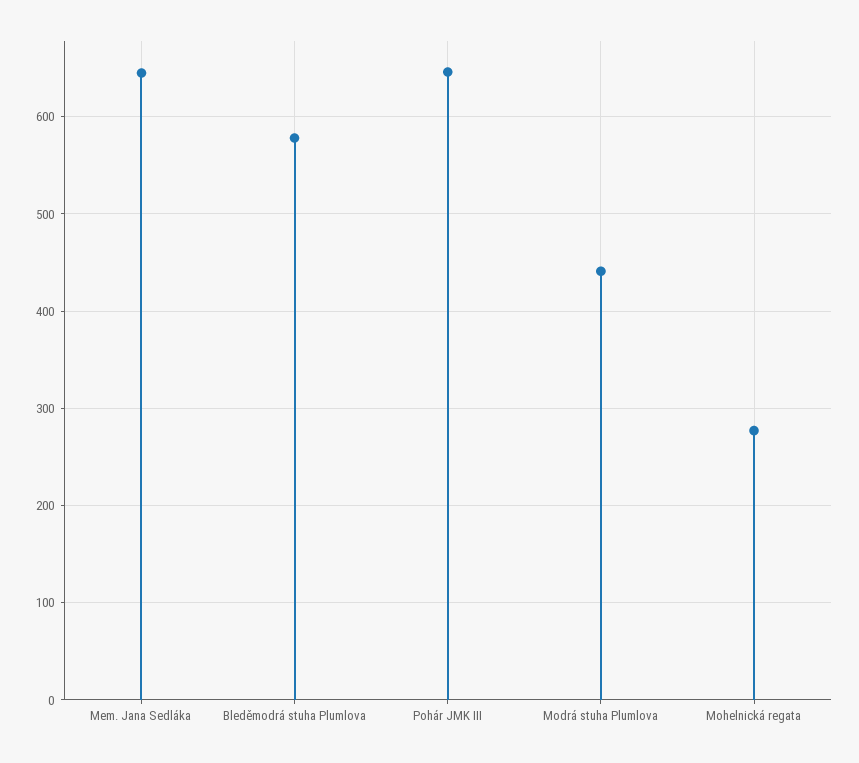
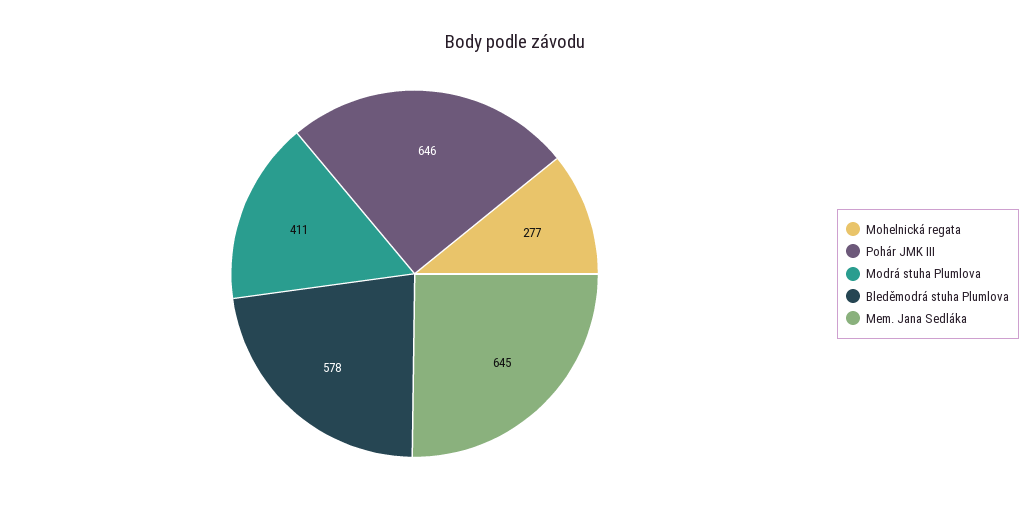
  {
    "Mem. Jana Sedláka": 645,
    "Bleděmodrá stuha Plumlova": 578,
    "Pohár JMK III": 646,
-   "Modrá stuha Plumlova": 440,
+   "Modrá stuha Plumlova": 411,
    "Mohelnická regata": 277
  }

